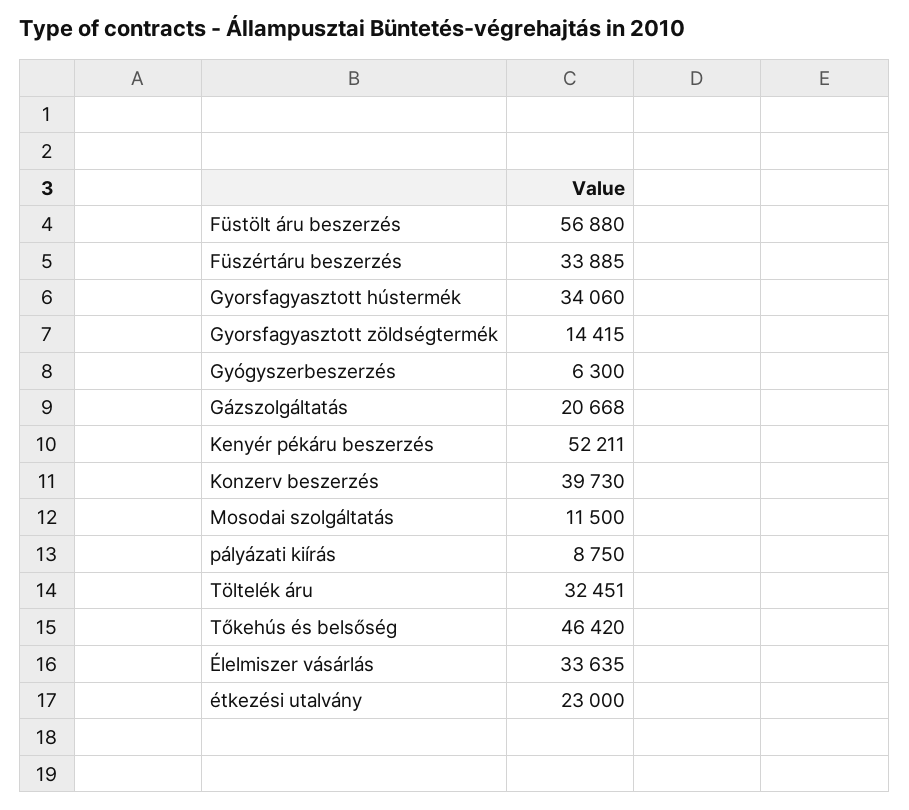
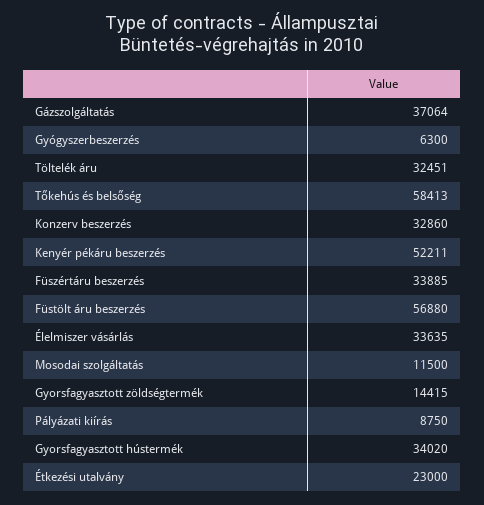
  {
    "Füstölt áru beszerzés": 56880,
    "Füszértáru beszerzés": 33885,
-   "Gyorsfagyasztott hústermék": 34060,
+   "Gyorsfagyasztott hústermék": 34020,
    "Gyorsfagyasztott zöldségtermék": 14415,
    "Gyógyszerbeszerzés": 6300,
-   "Gázszolgáltatás": 20668,
+   "Gázszolgáltatás": 37064,
    "Kenyér pékáru beszerzés": 52211,
-   "Konzerv beszerzés": 39730,
+   "Konzerv beszerzés": 32860,
    "Mosodai szolgáltatás": 11500,
    "pályázati kiírás": 8750,
    "Töltelék áru": 32451,
-   "Tőkehús és belsőség": 46420,
+   "Tőkehús és belsőség": 58413,
    "Élelmiszer vásárlás": 33635,
    "étkezési utalvány": 23000
  }

